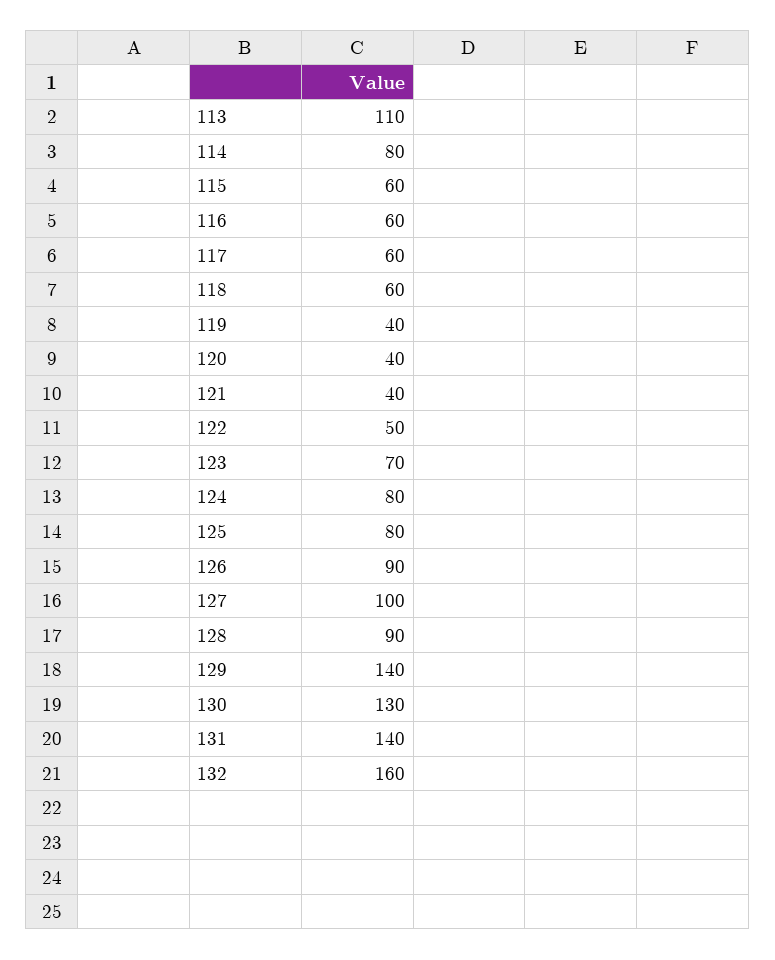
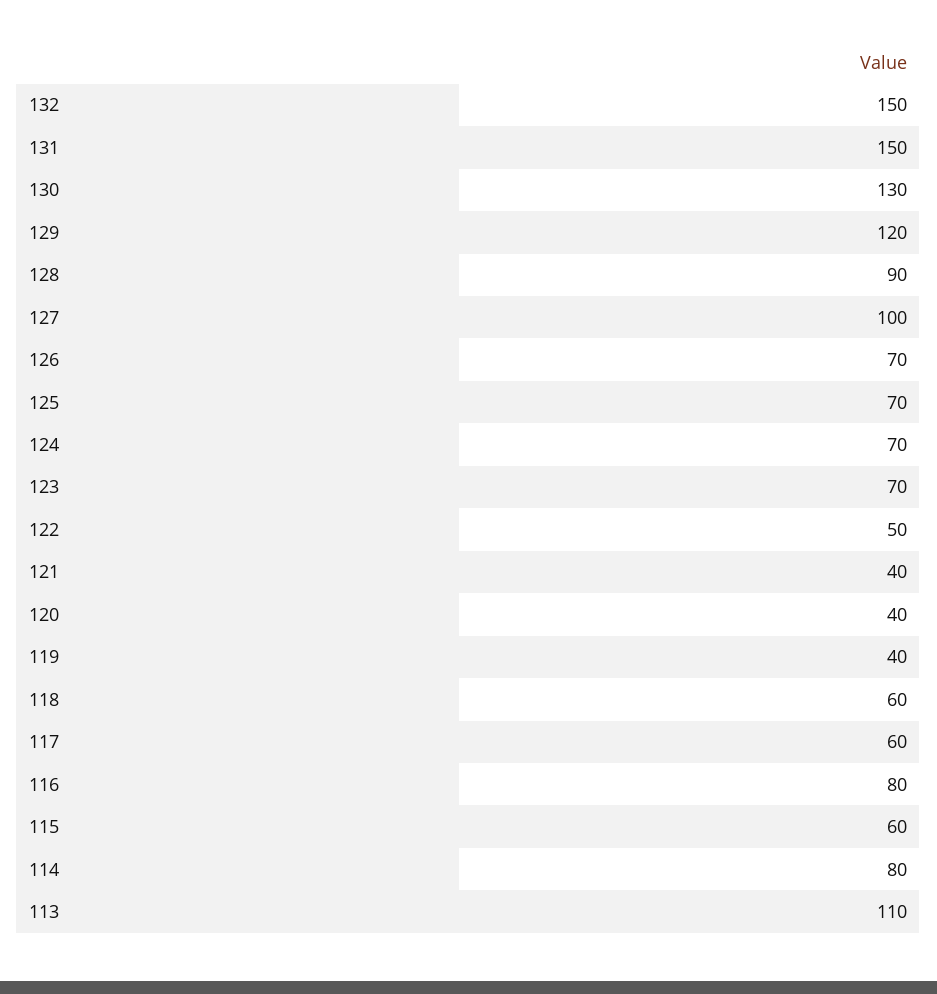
  {
    "113": 110,
    "114": 80,
    "115": 60,
-   "116": 60,
+   "116": 80,
    "117": 60,
    "118": 60,
    "119": 40,
    "120": 40,
    "121": 40,
    "122": 50,
    "123": 70,
-   "124": 80,
+   "124": 70,
-   "125": 80,
+   "125": 70,
-   "126": 90,
+   "126": 70,
    "127": 100,
    "128": 90,
-   "129": 140,
+   "129": 120,
    "130": 130,
-   "131": 140,
+   "131": 150,
-   "132": 160
+   "132": 150
  }

